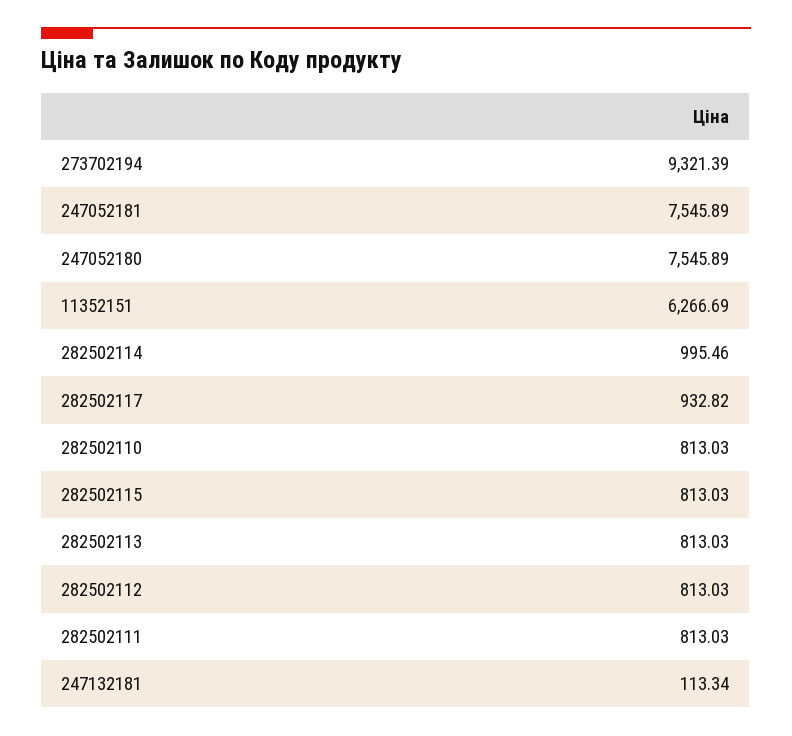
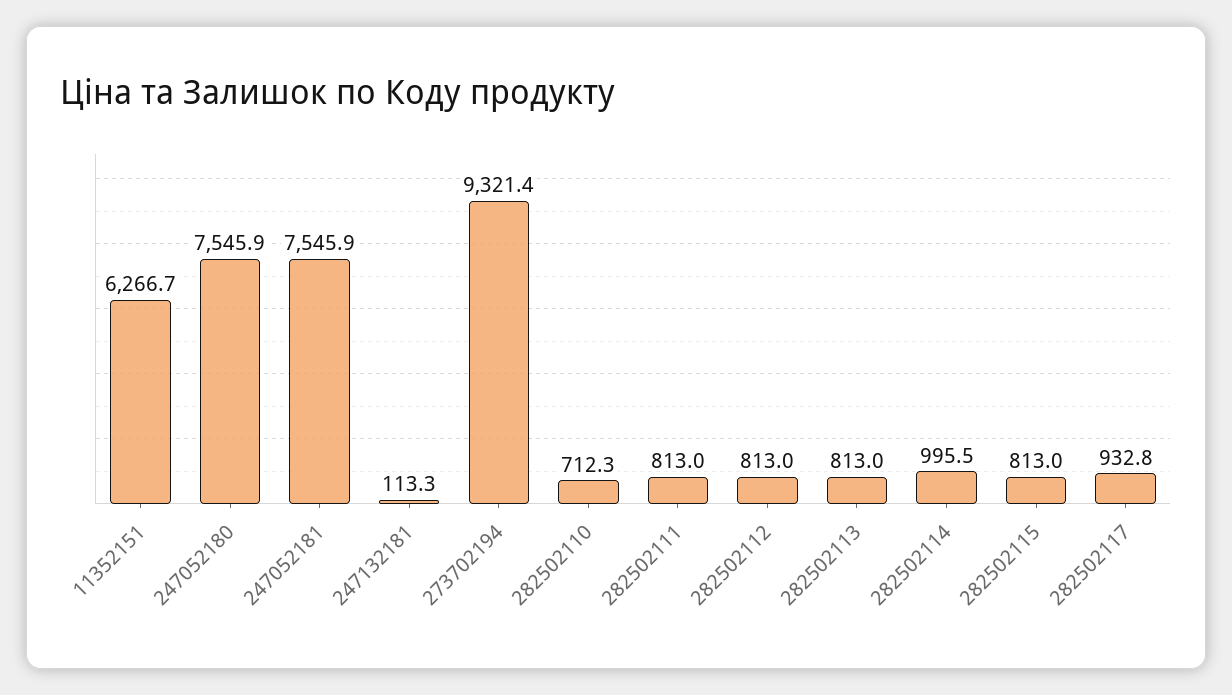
  {
    "273702194": 9321.39,
    "247052181": 7545.89,
    "247052180": 7545.89,
    "11352151": 6266.69,
    "282502114": 995.46,
    "282502117": 932.82,
-   "282502110": 813.03,
+   "282502110": 712.3,
    "282502115": 813.03,
    "282502113": 813.03,
    "282502112": 813.03,
    "282502111": 813.03,
    "247132181": 113.34
  }

